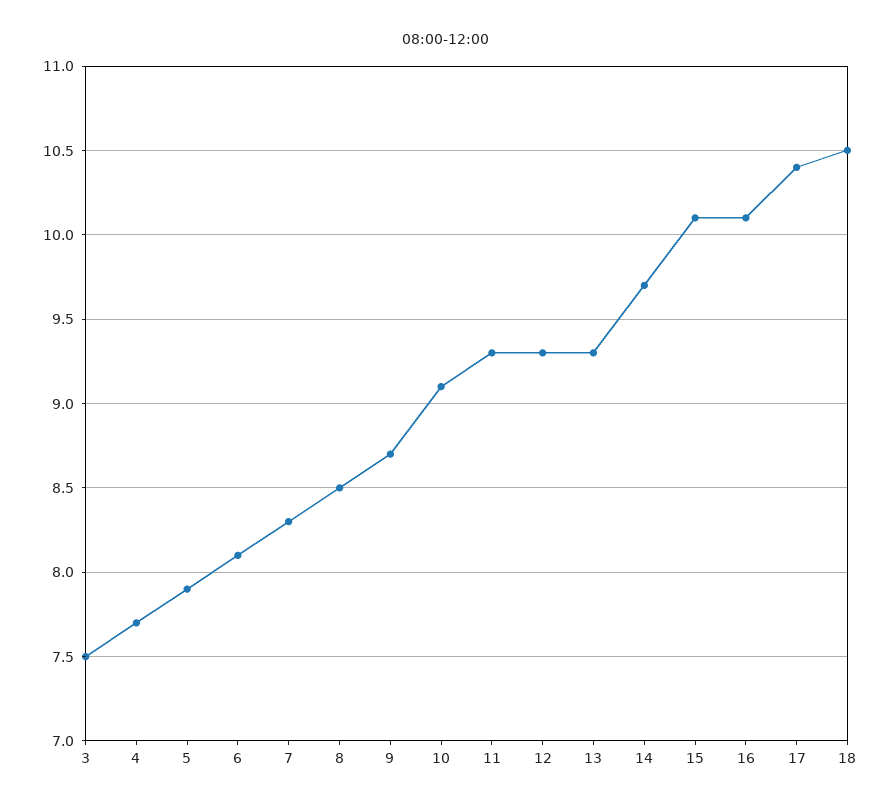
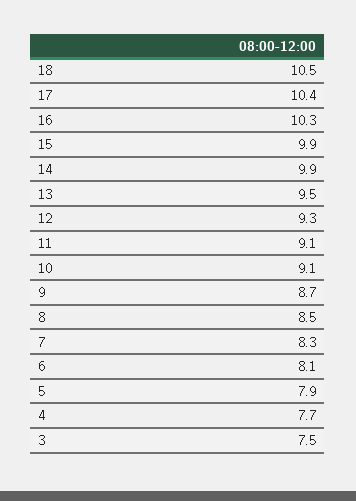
  {
    "3": 7.5,
    "4": 7.7,
    "5": 7.9,
    "6": 8.1,
    "7": 8.3,
    "8": 8.5,
    "9": 8.7,
    "10": 9.1,
-   "11": 9.3,
+   "11": 9.1,
    "12": 9.3,
-   "13": 9.3,
+   "13": 9.5,
-   "14": 9.7,
+   "14": 9.9,
-   "15": 10.1,
+   "15": 9.9,
-   "16": 10.1,
+   "16": 10.3,
    "17": 10.4,
    "18": 10.5
  }

